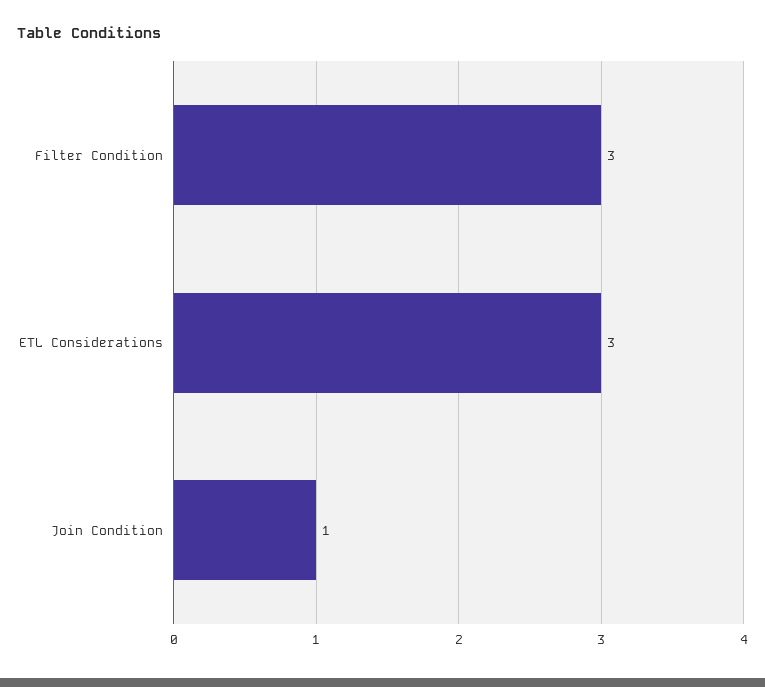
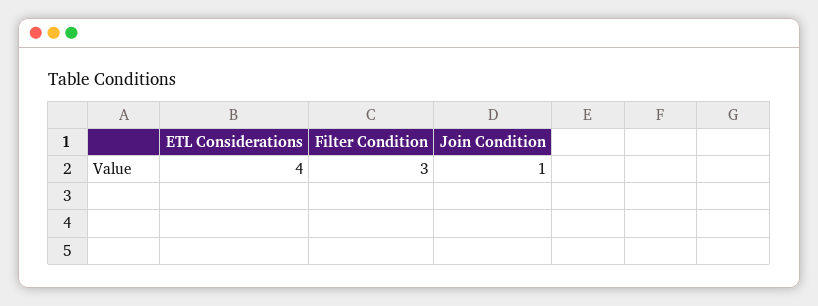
  {
    "Filter Condition": 3,
-   "ETL Considerations": 3,
+   "ETL Considerations": 4,
    "Join Condition": 1
  }

